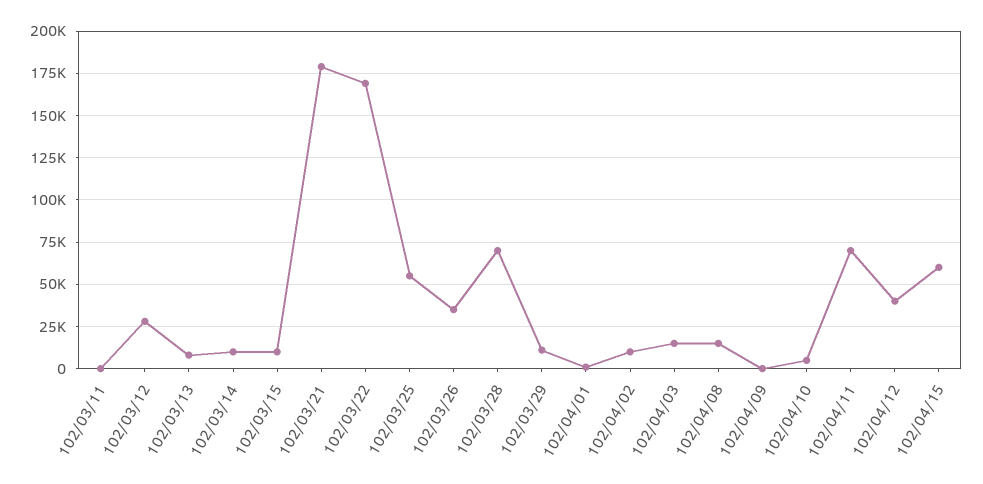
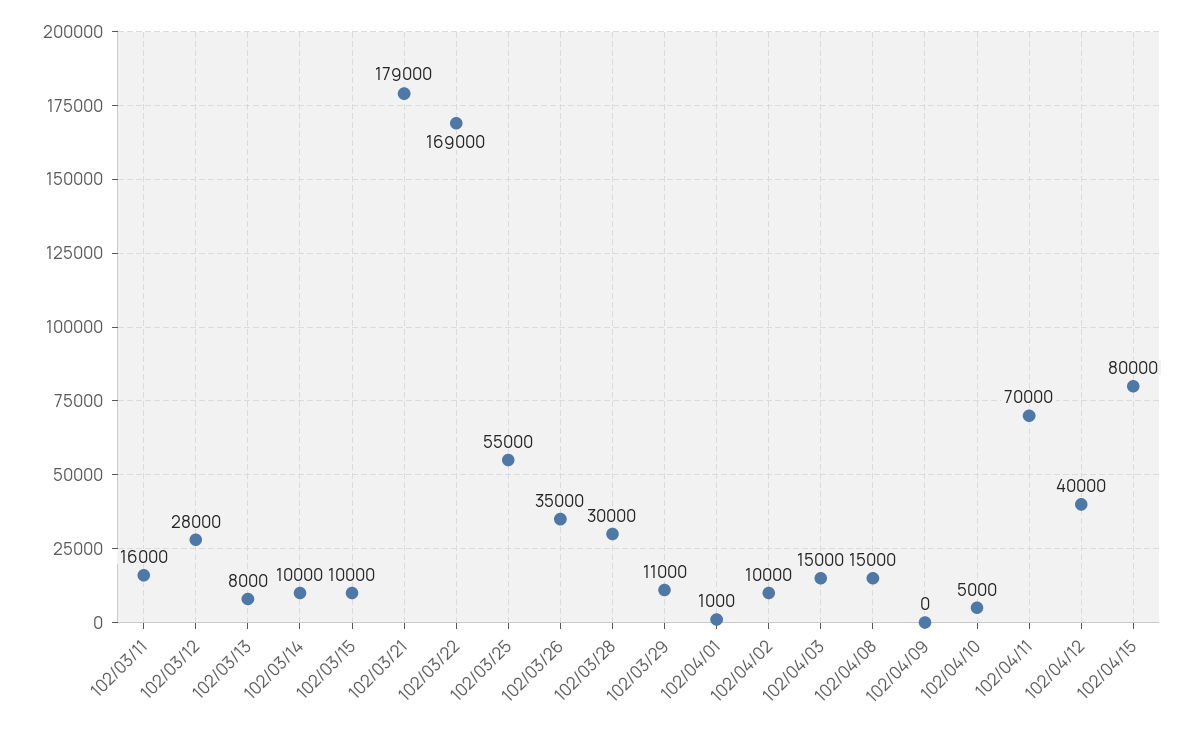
  {
-   "102/03/11": 0,
+   "102/03/11": 16000,
    "102/03/12": 28000,
    "102/03/13": 8000,
    "102/03/14": 10000,
    "102/03/15": 10000,
    "102/03/21": 179000,
    "102/03/22": 169000,
    "102/03/25": 55000,
    "102/03/26": 35000,
-   "102/03/28": 70000,
+   "102/03/28": 30000,
    "102/03/29": 11000,
    "102/04/01": 1000,
    "102/04/02": 10000,
    "102/04/03": 15000,
    "102/04/08": 15000,
    "102/04/09": 0,
    "102/04/10": 5000,
    "102/04/11": 70000,
    "102/04/12": 40000,
-   "102/04/15": 60000
+   "102/04/15": 80000
  }

